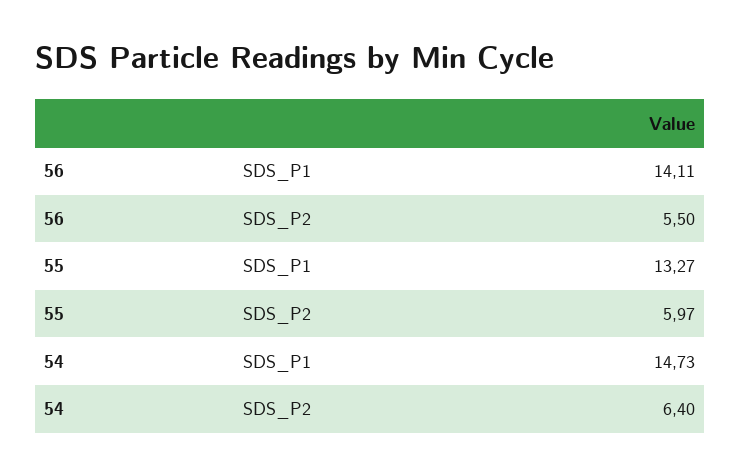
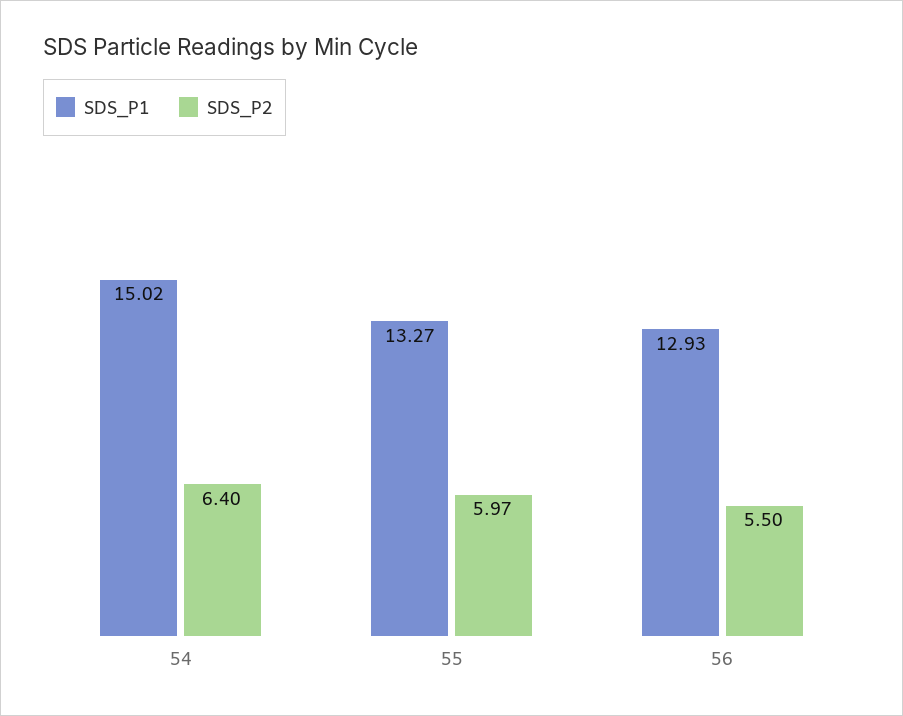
  {
    "SDS_P1": {
-     "56": 14.11,
+     "56": 12.93,
      "55": 13.27,
-     "54": 14.73
+     "54": 15.02
    },
    "SDS_P2": {
      "56": 5.5,
      "55": 5.97,
      "54": 6.4
    }
  }

